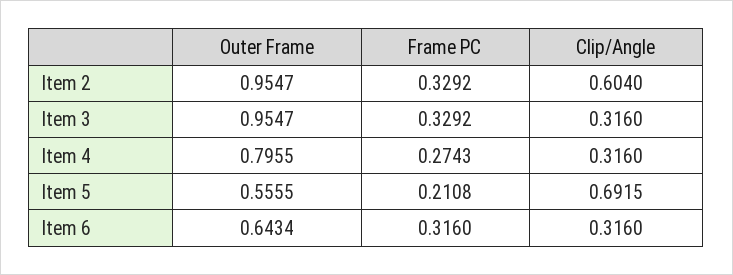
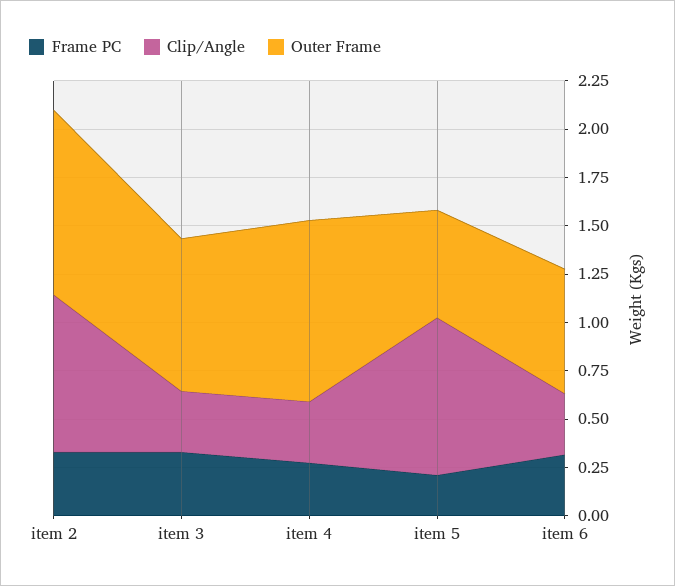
  {
    "Outer Frame": {
      "Item 2": 0.9547,
-     "Item 3": 0.9547,
+     "Item 3": 0.8,
-     "Item 4": 0.7955,
+     "Item 4": 0.95,
      "Item 5": 0.5555,
      "Item 6": 0.6434
    },
    "Frame PC": {
      "Item 2": 0.3292,
      "Item 3": 0.3292,
      "Item 4": 0.2743,
      "Item 5": 0.2108,
      "Item 6": 0.316
    },
    "Clip/Angle": {
-     "Item 2": 0.604,
+     "Item 2": 0.8,
      "Item 3": 0.316,
      "Item 4": 0.316,
-     "Item 5": 0.6915,
+     "Item 5": 0.8,
      "Item 6": 0.316
    }
  }

